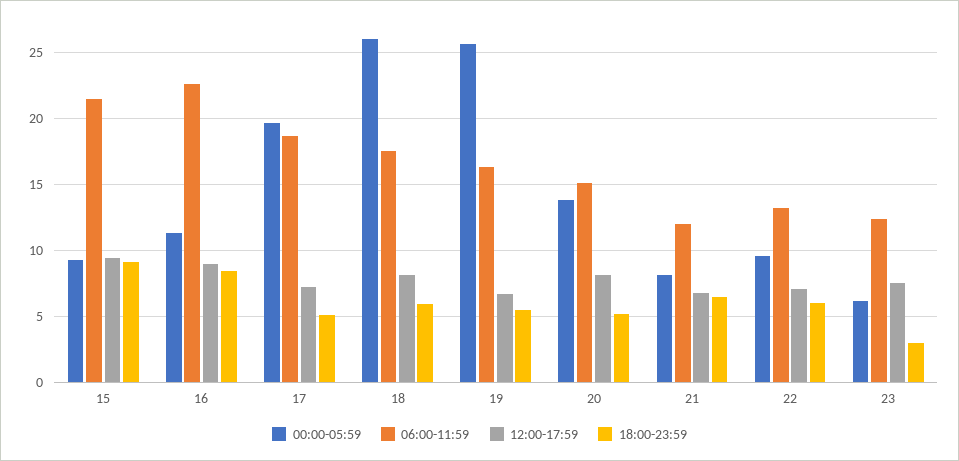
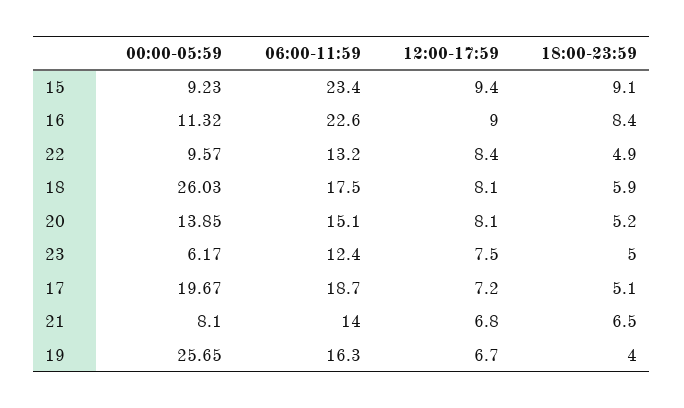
  {
    "00:00-05:59": {
      "15": 9.23,
      "16": 11.32,
      "17": 19.67,
      "18": 26.03,
      "19": 25.65,
      "20": 13.85,
      "21": 8.1,
      "22": 9.57,
      "23": 6.17
    },
    "06:00-11:59": {
-     "15": 21.5,
+     "15": 23.4,
      "16": 22.6,
      "17": 18.7,
      "18": 17.5,
      "19": 16.3,
      "20": 15.1,
-     "21": 12,
+     "21": 14,
      "22": 13.2,
      "23": 12.4
    },
    "12:00-17:59": {
      "15": 9.4,
      "16": 9,
      "17": 7.2,
      "18": 8.1,
      "19": 6.7,
      "20": 8.1,
      "21": 6.8,
-     "22": 7,
+     "22": 8.4,
      "23": 7.5
    },
    "18:00-23:59": {
      "15": 9.1,
      "16": 8.4,
      "17": 5.1,
      "18": 5.9,
-     "19": 5.5,
+     "19": 4,
      "20": 5.2,
      "21": 6.5,
-     "22": 6,
+     "22": 4.9,
-     "23": 3
+     "23": 5
    }
  }

